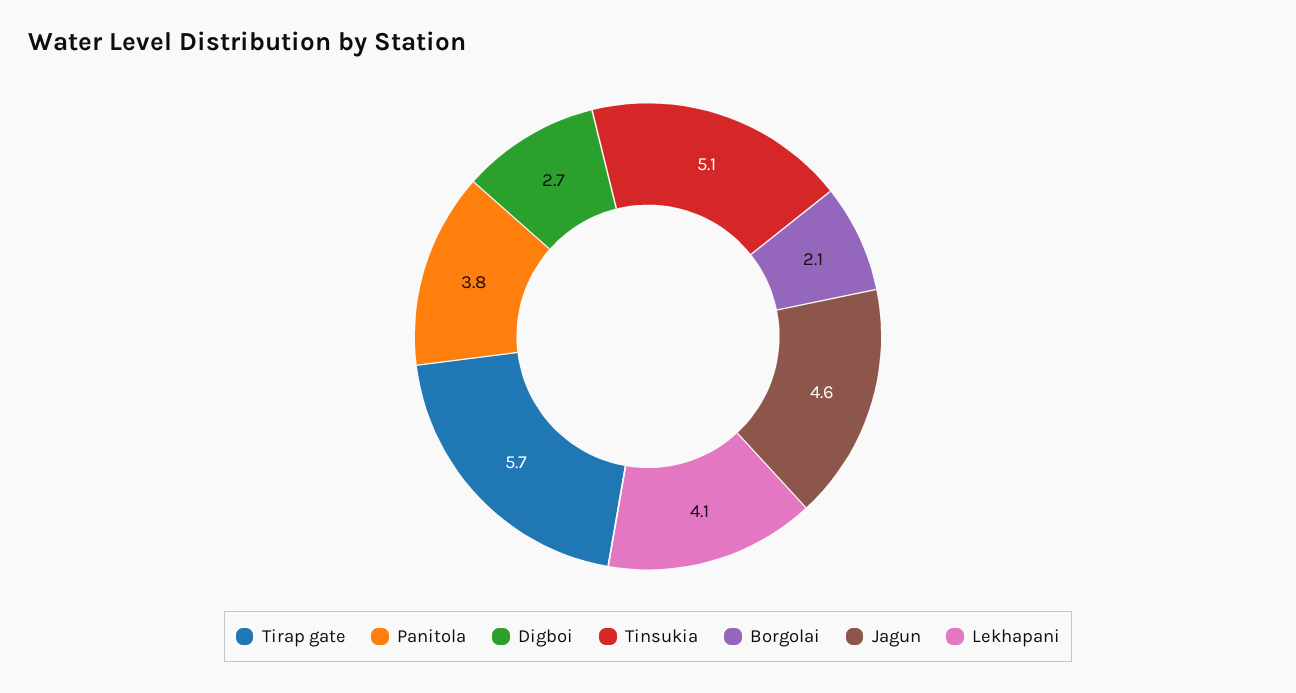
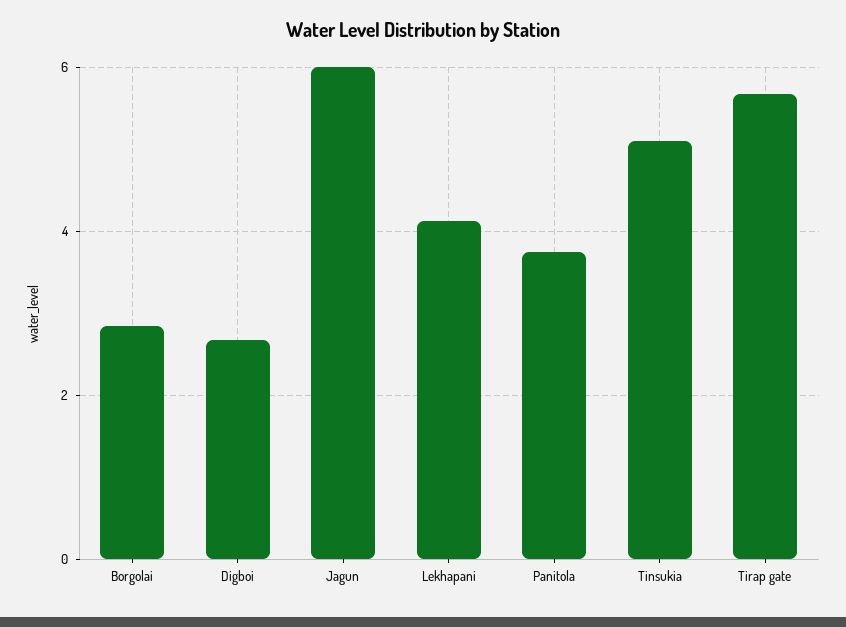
  {
    "Tirap gate": 5.7,
    "Panitola": 3.8,
    "Digboi": 2.7,
    "Tinsukia": 5.1,
-   "Borgolai": 2.1,
+   "Borgolai": 2.8,
-   "Jagun": 4.6,
+   "Jagun": 6,
    "Lekhapani": 4.1
  }

